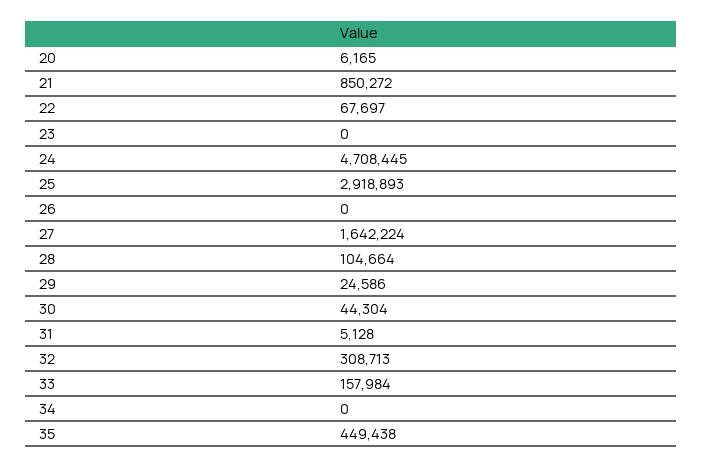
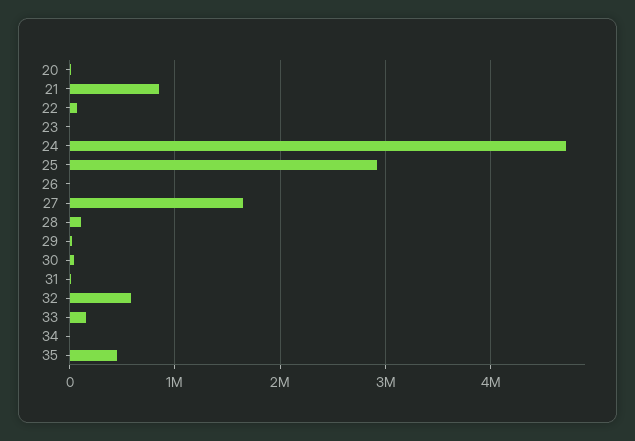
  {
    "20": 6165,
    "21": 850272,
    "22": 67697,
    "23": 0,
    "24": 4708445,
    "25": 2918893,
    "26": 0,
    "27": 1642224,
    "28": 104664,
    "29": 24586,
    "30": 44304,
    "31": 5128,
-   "32": 308713,
+   "32": 600000,
    "33": 157984,
    "34": 0,
    "35": 449438
  }

